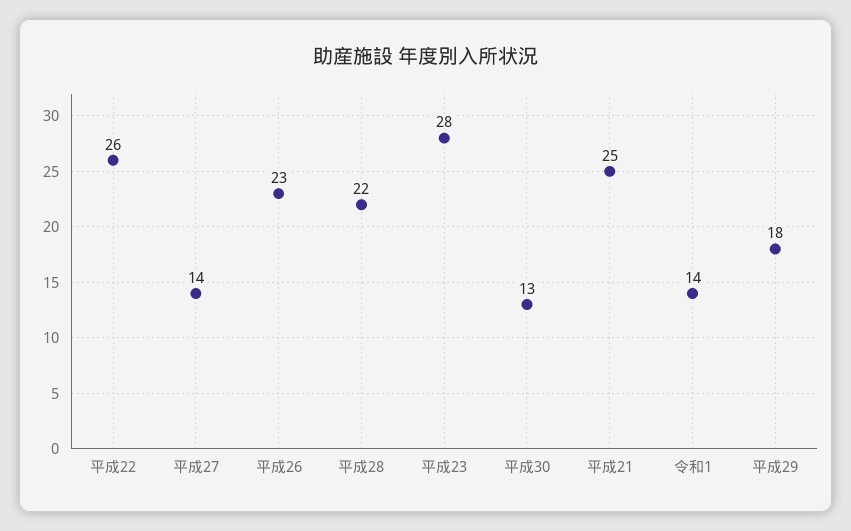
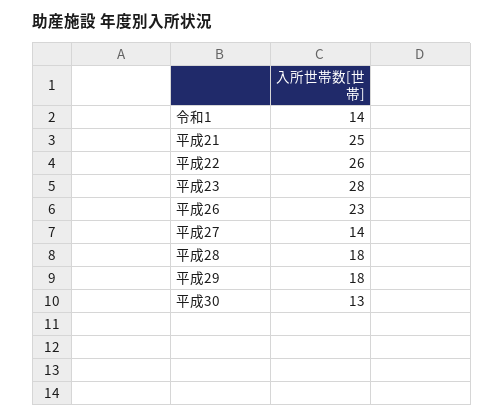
  {
    "平成22": 26,
    "平成27": 14,
    "平成26": 23,
-   "平成28": 22,
+   "平成28": 18,
    "平成23": 28,
    "平成30": 13,
    "平成21": 25,
    "令和1": 14,
    "平成29": 18
  }

